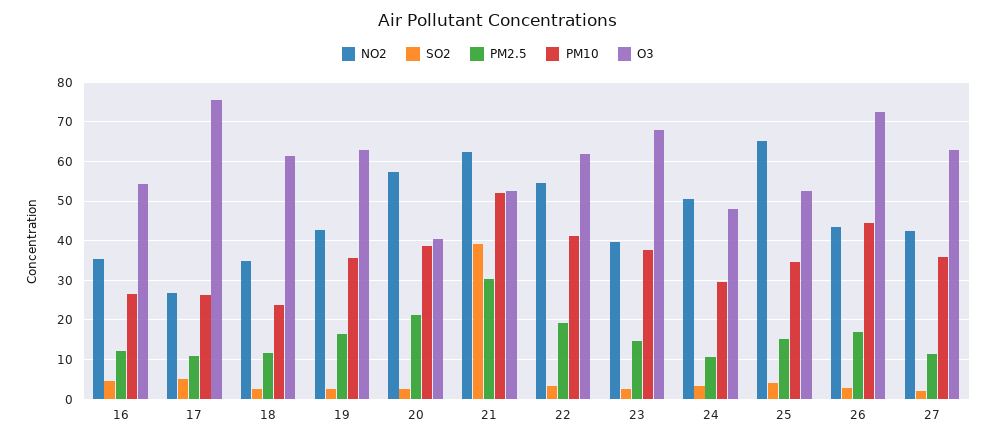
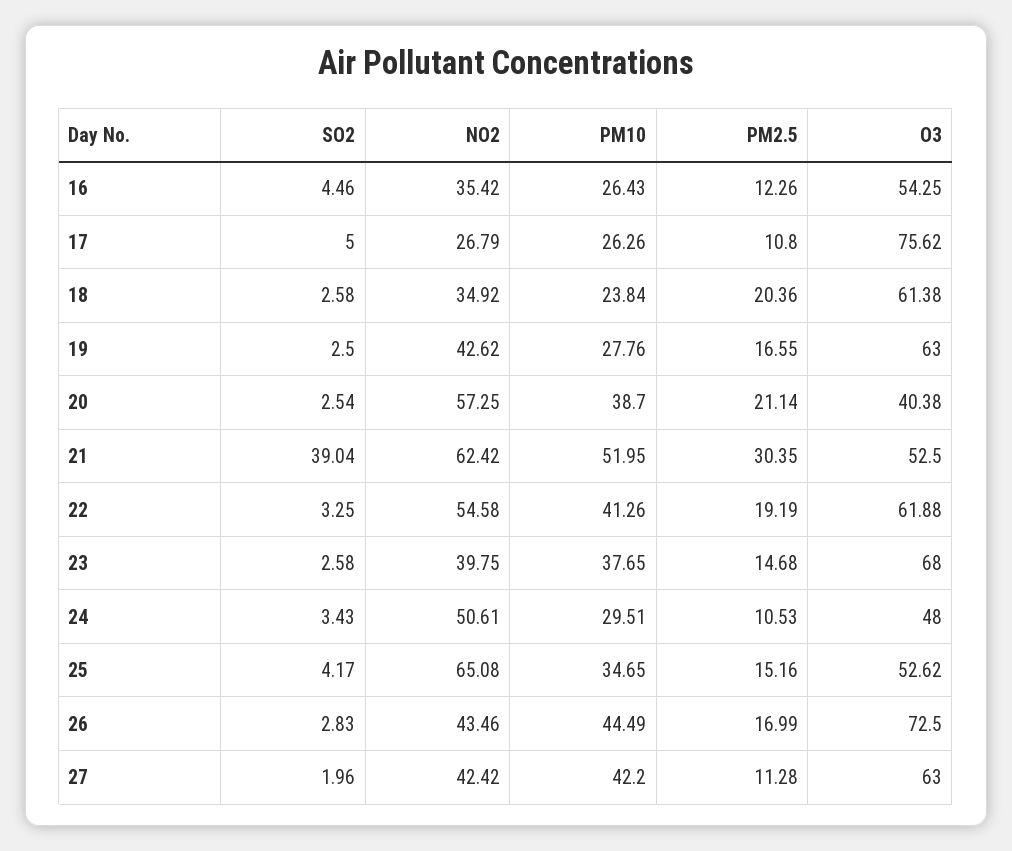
  {
    "NO2": {
      "16": 35.42,
      "17": 26.79,
      "18": 34.92,
      "19": 42.62,
      "20": 57.25,
      "21": 62.42,
      "22": 54.58,
      "23": 39.75,
      "24": 50.61,
      "25": 65.08,
      "26": 43.46,
      "27": 42.42
    },
    "SO2": {
      "16": 4.46,
      "17": 5,
      "18": 2.58,
      "19": 2.5,
      "20": 2.54,
      "21": 39.04,
      "22": 3.25,
      "23": 2.58,
      "24": 3.43,
      "25": 4.17,
      "26": 2.83,
      "27": 1.96
    },
    "PM2.5": {
      "16": 12.26,
      "17": 10.8,
-     "18": 12,
+     "18": 20.36,
      "19": 16.55,
      "20": 21.14,
      "21": 30.35,
      "22": 19.19,
      "23": 14.68,
      "24": 10.53,
      "25": 15.16,
      "26": 16.99,
      "27": 11.28
    },
    "PM10": {
      "16": 26.43,
      "17": 26.26,
      "18": 23.84,
-     "19": 36,
+     "19": 27.76,
      "20": 38.7,
      "21": 51.95,
      "22": 41.26,
      "23": 37.65,
      "24": 29.51,
      "25": 34.65,
      "26": 44.49,
-     "27": 36
+     "27": 42.2
    },
    "O3": {
      "16": 54.25,
      "17": 75.62,
      "18": 61.38,
      "19": 63,
      "20": 40.38,
      "21": 52.5,
      "22": 61.88,
      "23": 68,
      "24": 48,
      "25": 52.62,
      "26": 72.5,
      "27": 63
    }
  }

